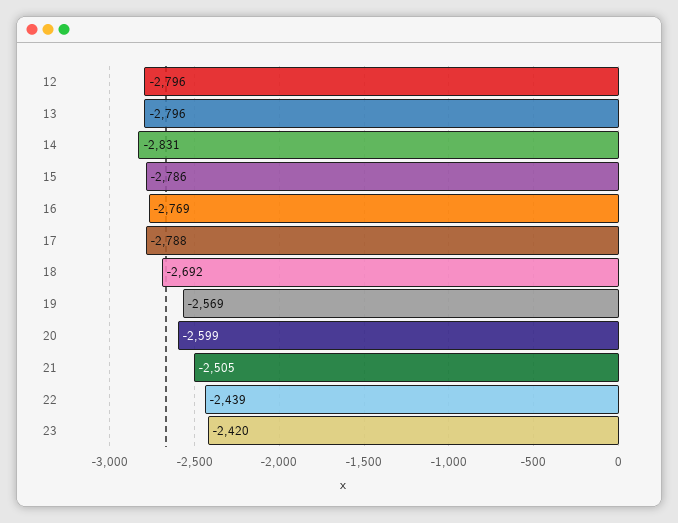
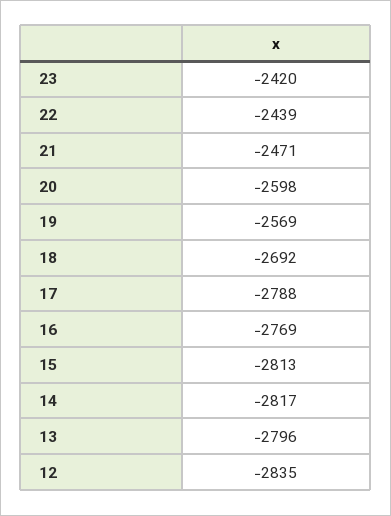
  {
-   "12": -2796,
+   "12": -2835,
    "13": -2796,
-   "14": -2831,
+   "14": -2817,
-   "15": -2786,
+   "15": -2813,
    "16": -2769,
    "17": -2788,
    "18": -2692,
    "19": -2569,
-   "20": -2599,
+   "20": -2598,
-   "21": -2505,
+   "21": -2471,
    "22": -2439,
    "23": -2420
  }

